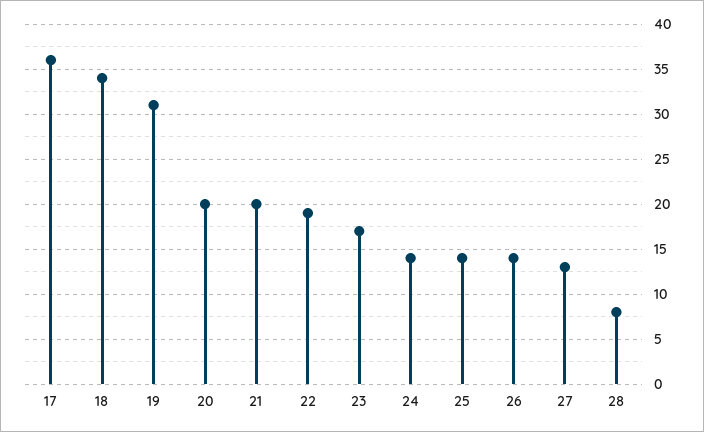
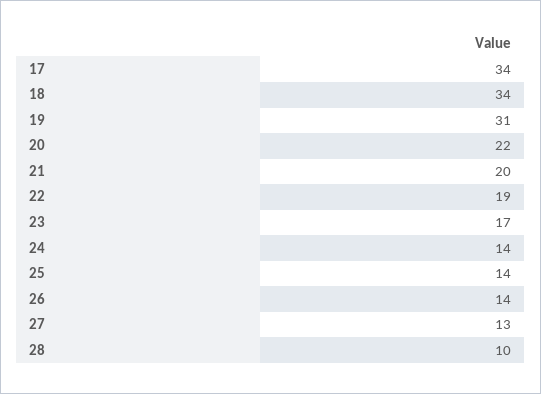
  {
-   "17": 36,
+   "17": 34,
    "18": 34,
    "19": 31,
-   "20": 20,
+   "20": 22,
    "21": 20,
    "22": 19,
    "23": 17,
    "24": 14,
    "25": 14,
    "26": 14,
    "27": 13,
-   "28": 8
+   "28": 10
  }

